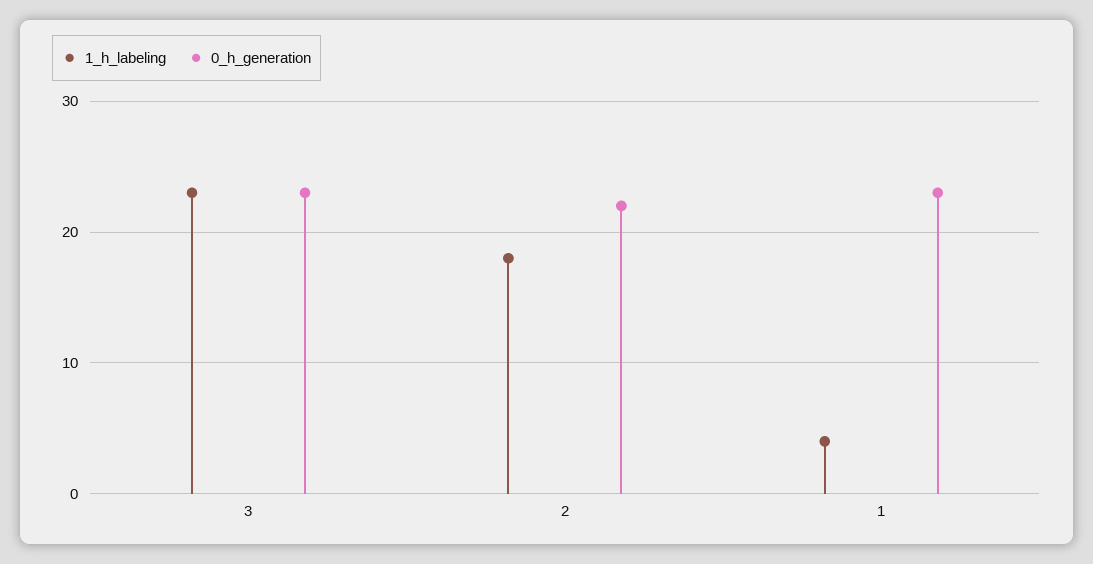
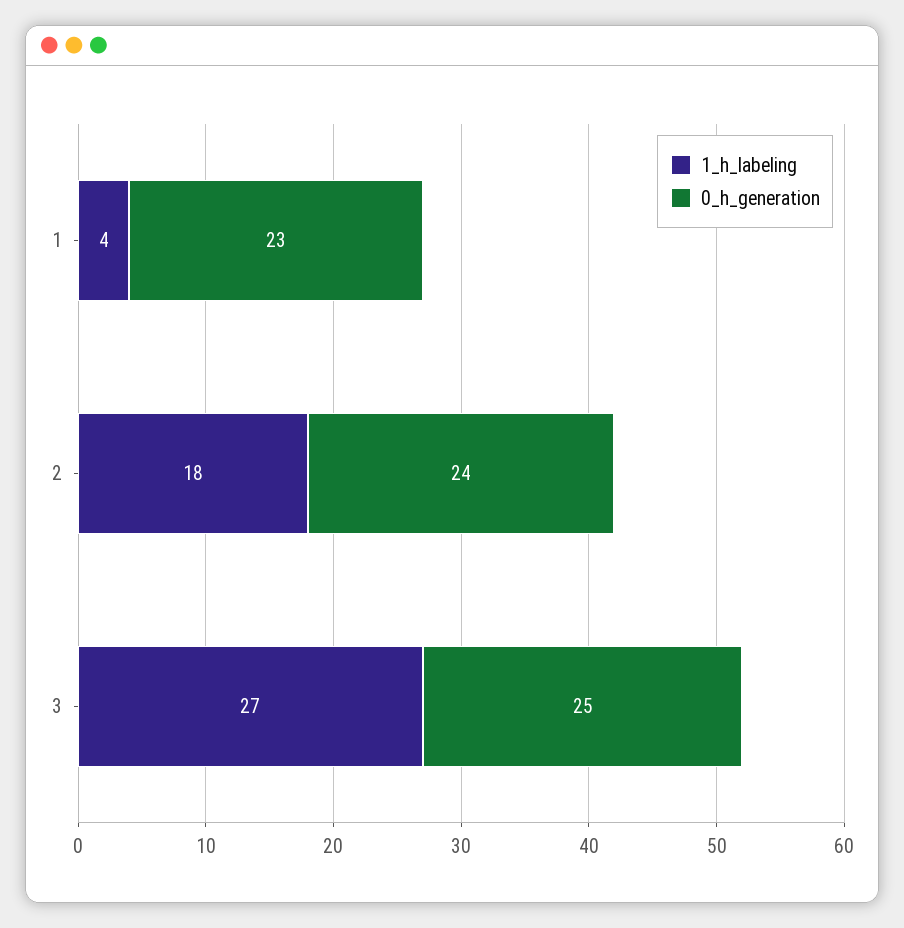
  {
    "1_h_labeling": {
-     "3": 23,
+     "3": 27,
      "2": 18,
      "1": 4
    },
    "0_h_generation": {
-     "3": 23,
+     "3": 25,
-     "2": 22,
+     "2": 24,
      "1": 23
    }
  }

